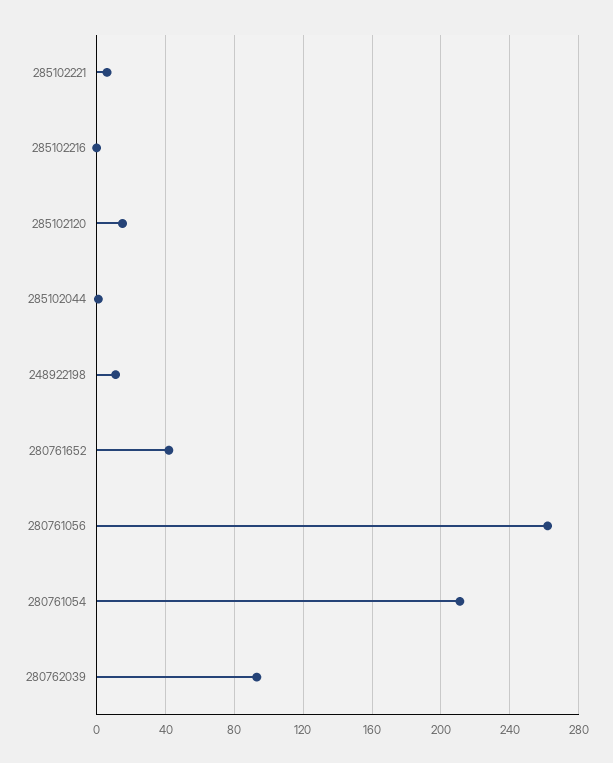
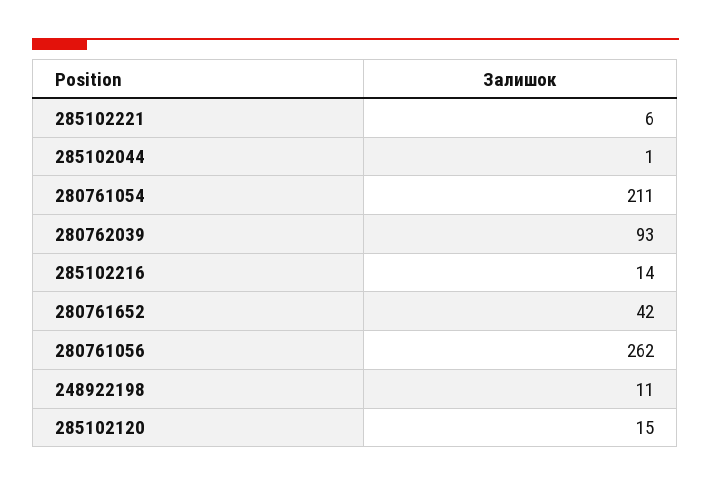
  {
    "285102221": 6,
-   "285102216": 0,
+   "285102216": 14,
    "285102120": 15,
    "285102044": 1,
    "248922198": 11,
    "280761652": 42,
    "280761056": 262,
    "280761054": 211,
    "280762039": 93
  }

